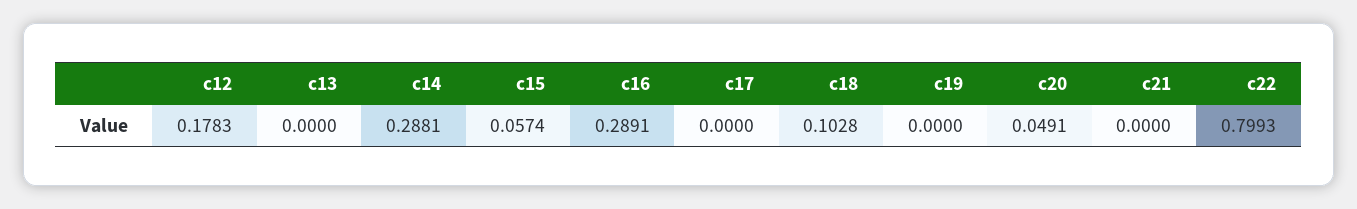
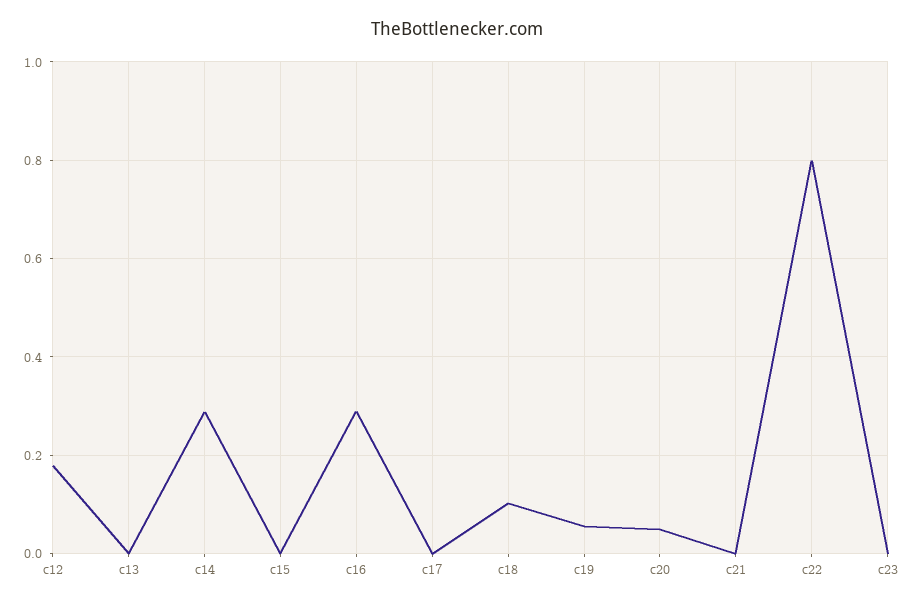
  {
    "c12": 0.1783,
    "c13": 0,
    "c14": 0.2881,
-   "c15": 0.0574,
+   "c15": 0,
    "c16": 0.2891,
    "c17": 0,
    "c18": 0.1028,
-   "c19": 0,
+   "c19": 0.06,
    "c20": 0.0491,
    "c21": 0,
-   "c22": 0.7993
+   "c22": 0.7993,
+   "c23": 0
  }

